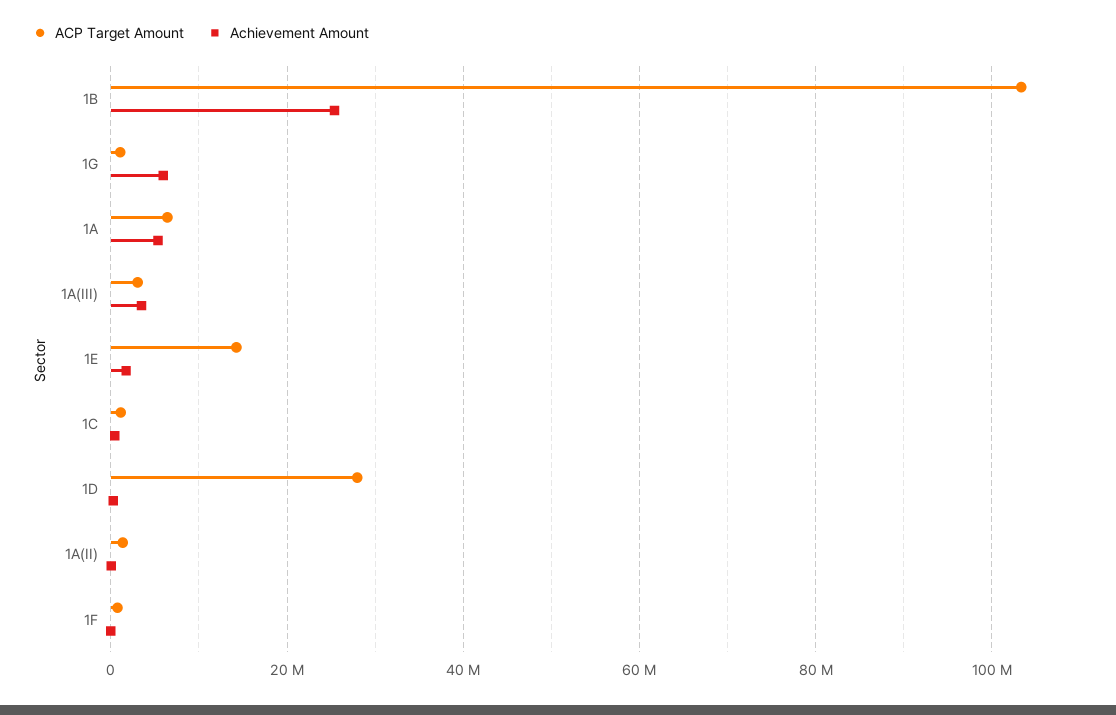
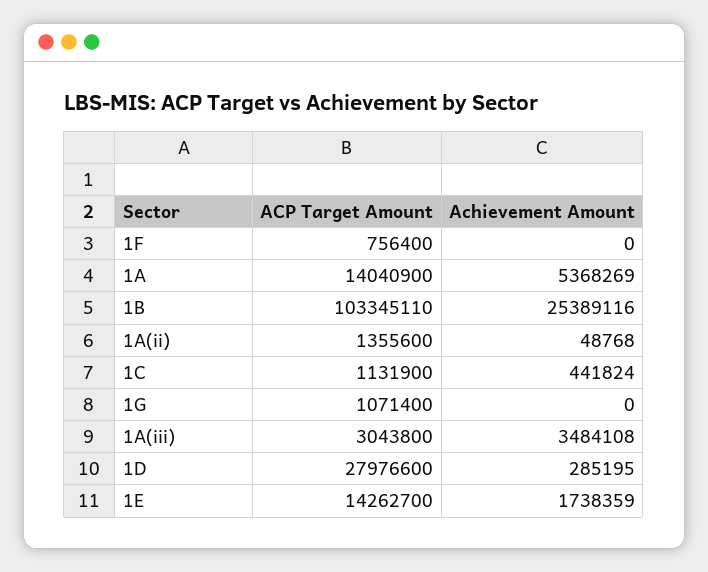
  {
    "ACP Target Amount": {
      "1B": 103345110,
      "1G": 1071400,
-     "1A": 6000000,
+     "1A": 14040900,
      "1A(III)": 3043800,
      "1E": 14262700,
      "1C": 1131900,
      "1D": 27976600,
      "1A(II)": 1355600,
      "1F": 756400
    },
    "Achievement Amount": {
      "1B": 25389116,
-     "1G": 6000000,
+     "1G": 0,
      "1A": 5368269,
      "1A(III)": 3484108,
      "1E": 1738359,
      "1C": 441824,
      "1D": 285195,
      "1A(II)": 48768,
      "1F": 0
    }
  }

